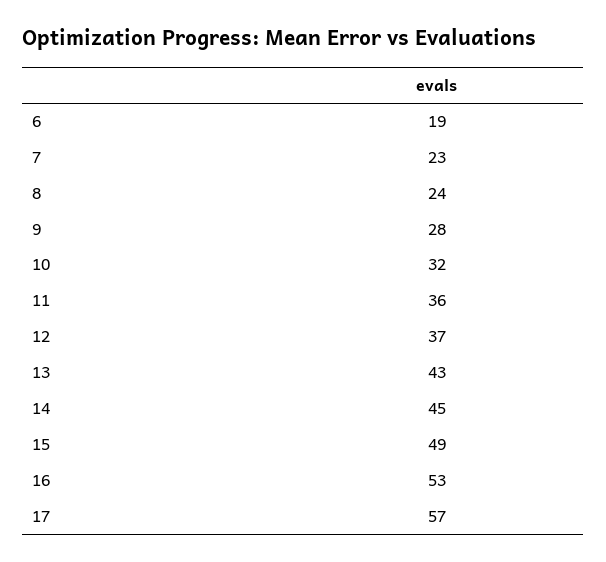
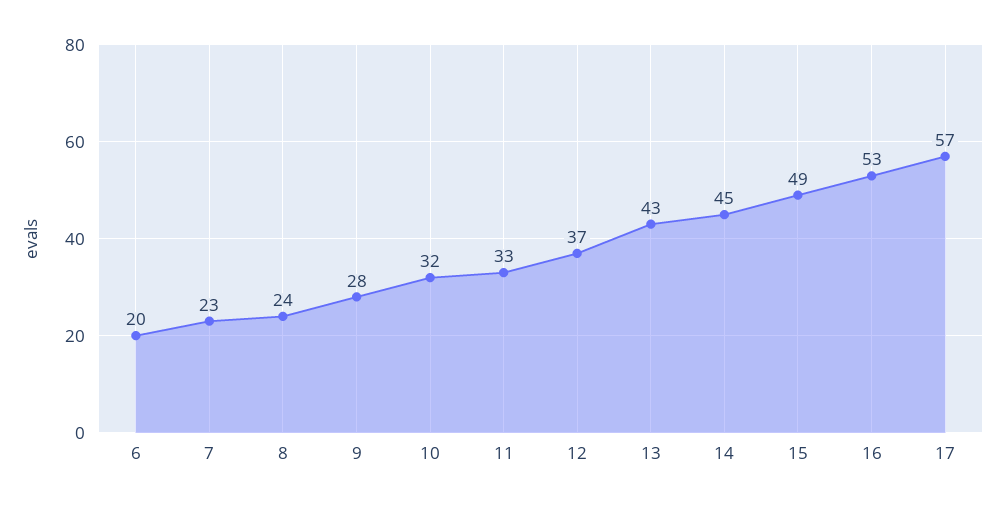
  {
-   "6": 19,
+   "6": 20,
    "7": 23,
    "8": 24,
    "9": 28,
    "10": 32,
-   "11": 36,
+   "11": 33,
    "12": 37,
    "13": 43,
    "14": 45,
    "15": 49,
    "16": 53,
    "17": 57
  }

